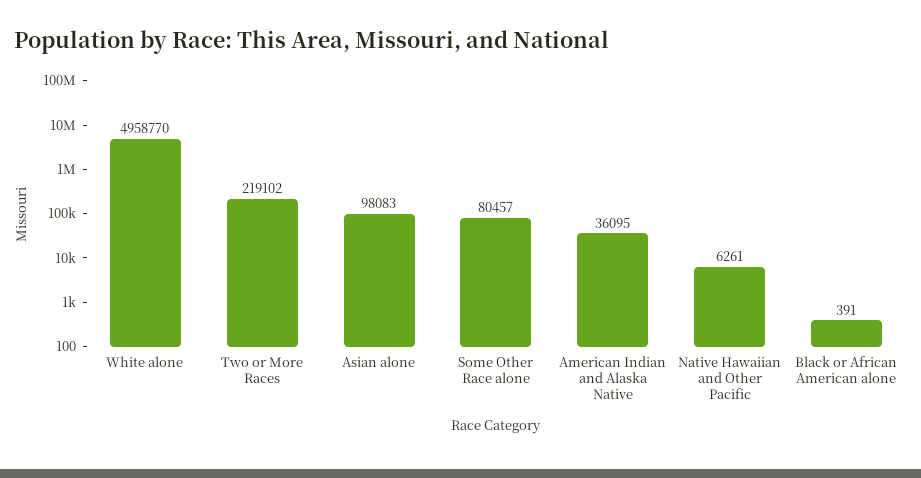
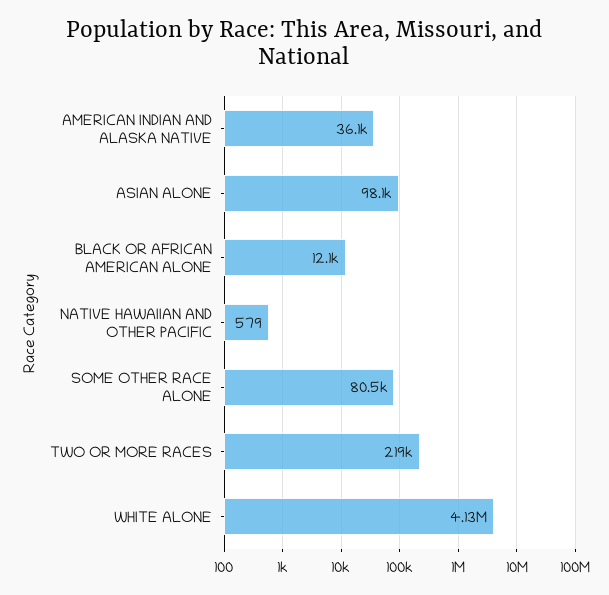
  {
-   "White alone": 4958770,
+   "White alone": 4130000,
    "Two or More Races": 219102,
    "Asian alone": 98083,
    "Some Other Race alone": 80457,
    "American Indian and Alaska Native": 36095,
-   "Native Hawaiian and Other Pacific": 6261,
+   "Native Hawaiian and Other Pacific": 579,
-   "Black or African American alone": 391
+   "Black or African American alone": 12100
  }

